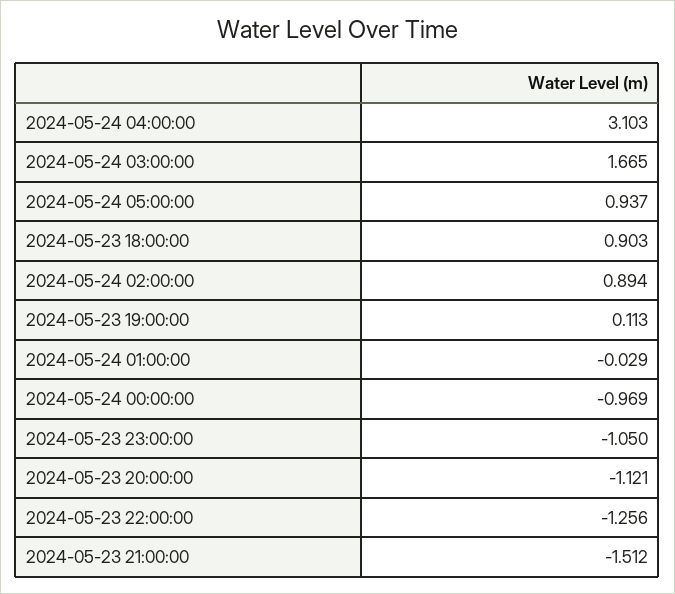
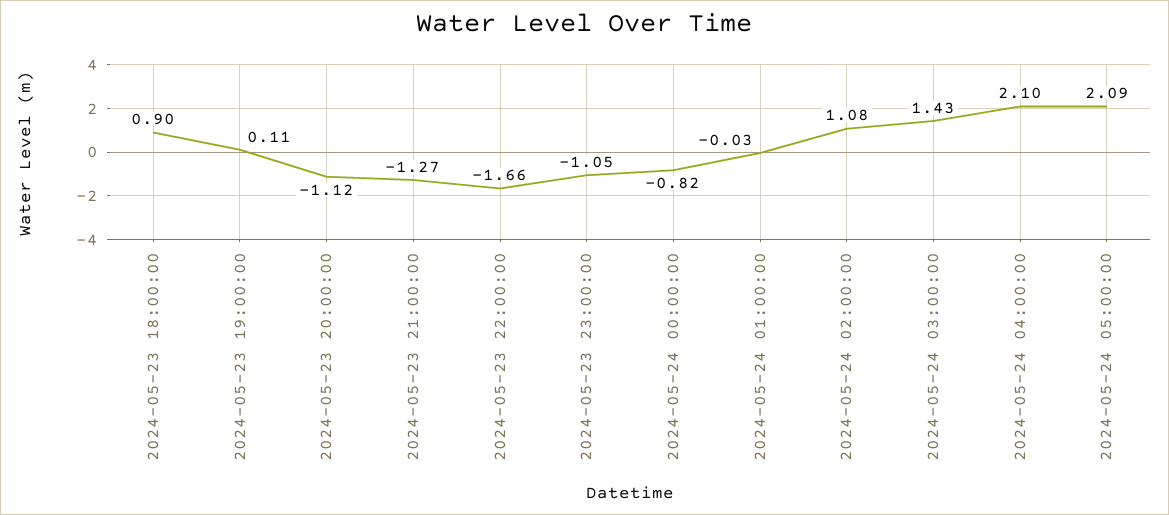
  {
-   "2024-05-24 04:00:00": 3.103,
+   "2024-05-24 04:00:00": 2.1,
-   "2024-05-24 03:00:00": 1.665,
+   "2024-05-24 03:00:00": 1.43,
-   "2024-05-24 05:00:00": 0.937,
+   "2024-05-24 05:00:00": 2.09,
    "2024-05-23 18:00:00": 0.903,
-   "2024-05-24 02:00:00": 0.894,
+   "2024-05-24 02:00:00": 1.08,
    "2024-05-23 19:00:00": 0.113,
    "2024-05-24 01:00:00": -0.029,
-   "2024-05-24 00:00:00": -0.969,
+   "2024-05-24 00:00:00": -0.82,
    "2024-05-23 23:00:00": -1.05,
    "2024-05-23 20:00:00": -1.121,
-   "2024-05-23 22:00:00": -1.256,
+   "2024-05-23 22:00:00": -1.66,
-   "2024-05-23 21:00:00": -1.512
+   "2024-05-23 21:00:00": -1.27
  }

